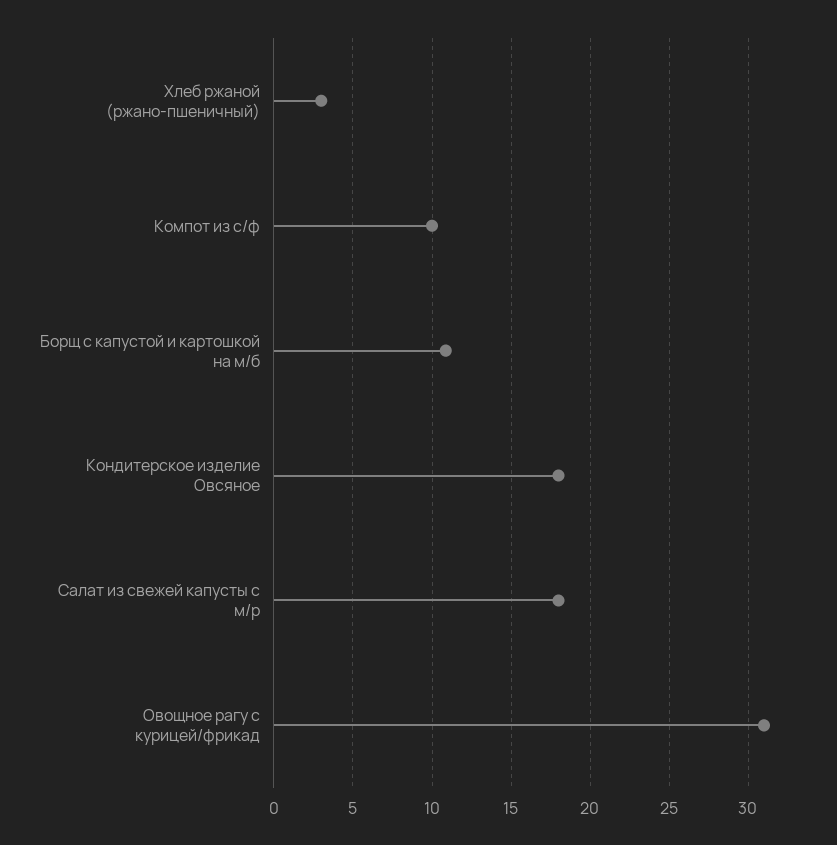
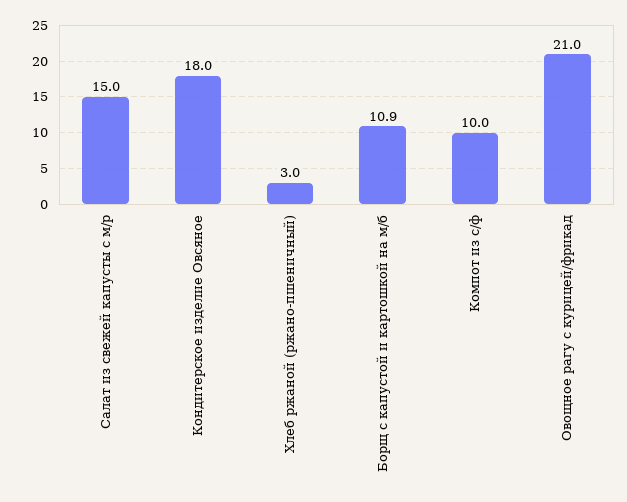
  {
    "Хлеб ржаной (ржано-пшеничный)": 3,
    "Компот из с/ф": 10,
    "Борщ с капустой и картошкой на м/б": 10.9,
    "Кондитерское изделие Овсяное": 18,
-   "Салат из свежей капусты с м/р": 18,
+   "Салат из свежей капусты с м/р": 15,
-   "Овощное рагу с курицей/фрикад": 31
+   "Овощное рагу с курицей/фрикад": 21
  }

